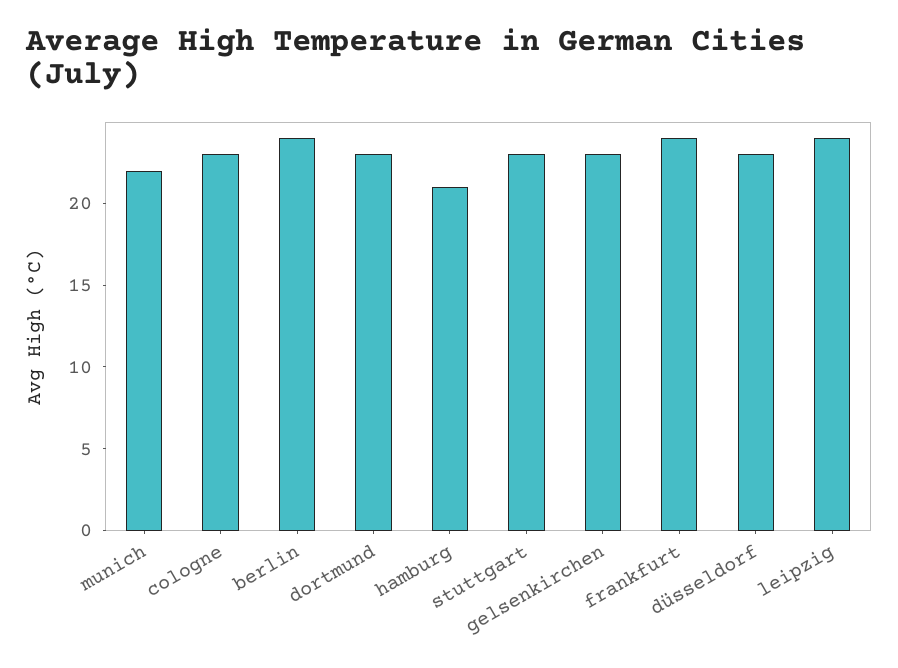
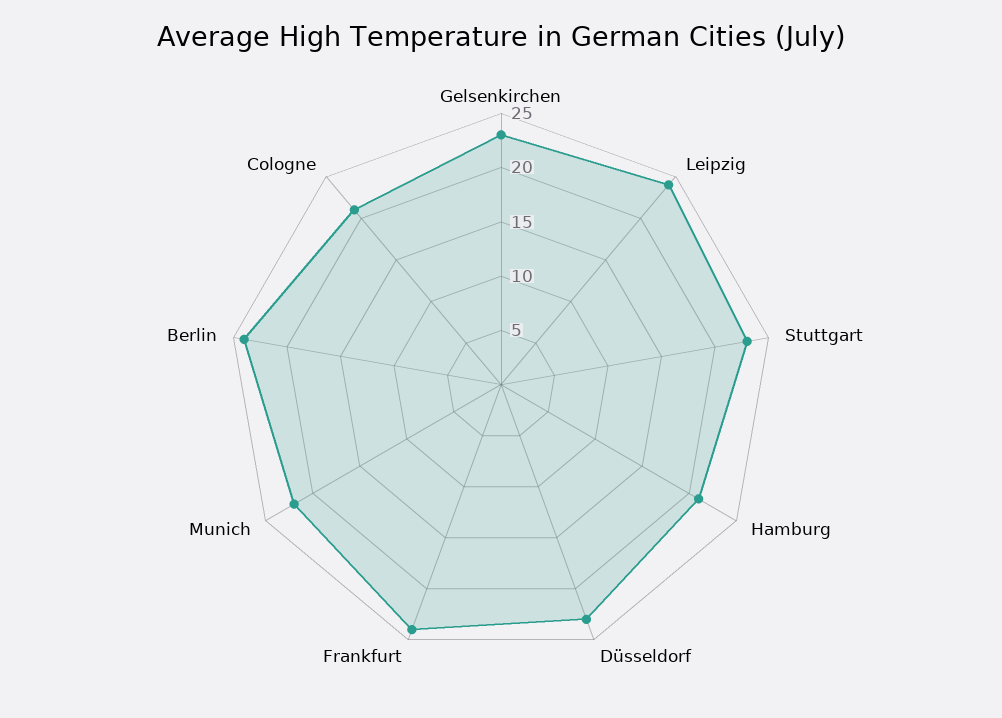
  {
    "munich": 22,
-   "cologne": 23,
+   "cologne": 21,
    "berlin": 24,
-   "dortmund": 23,
    "hamburg": 21,
    "stuttgart": 23,
    "gelsenkirchen": 23,
    "frankfurt": 24,
    "düsseldorf": 23,
    "leipzig": 24
  }

